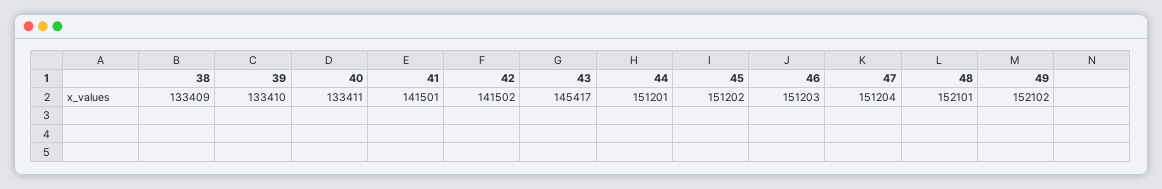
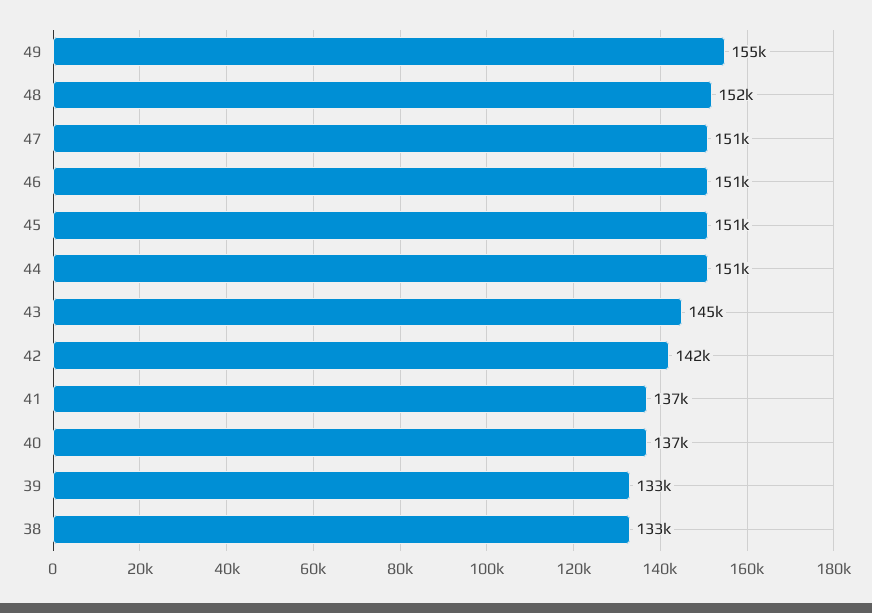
  {
    "38": 133409,
    "39": 133410,
-   "40": 133411,
+   "40": 137000,
-   "41": 141501,
+   "41": 137000,
    "42": 141502,
    "43": 145417,
    "44": 151201,
    "45": 151202,
    "46": 151203,
    "47": 151204,
    "48": 152101,
-   "49": 152102
+   "49": 155000
  }

